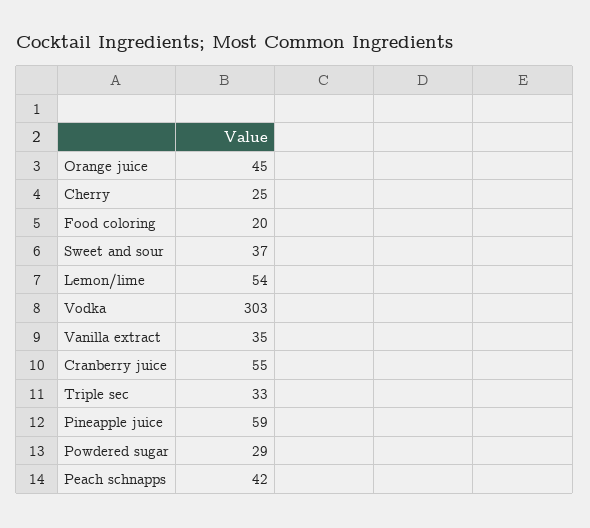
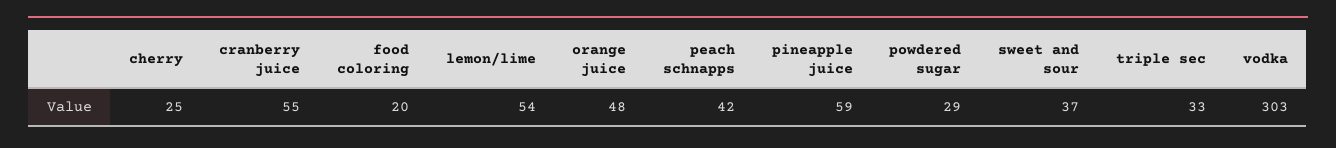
  {
-   "Orange juice": 45,
+   "Orange juice": 48,
    "Cherry": 25,
    "Food coloring": 20,
    "Sweet and sour": 37,
    "Lemon/lime": 54,
    "Vodka": 303,
-   "Vanilla extract": 35,
    "Cranberry juice": 55,
    "Triple sec": 33,
    "Pineapple juice": 59,
    "Powdered sugar": 29,
    "Peach schnapps": 42
  }

